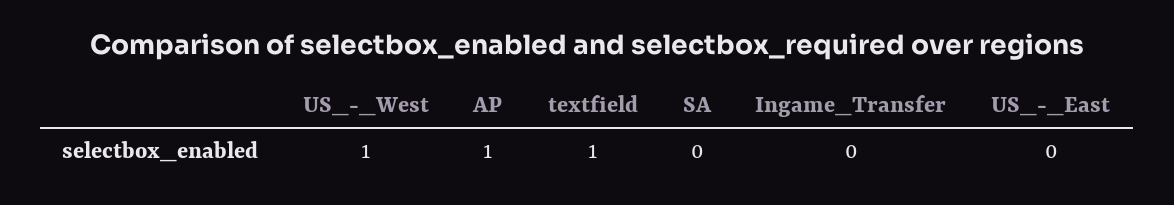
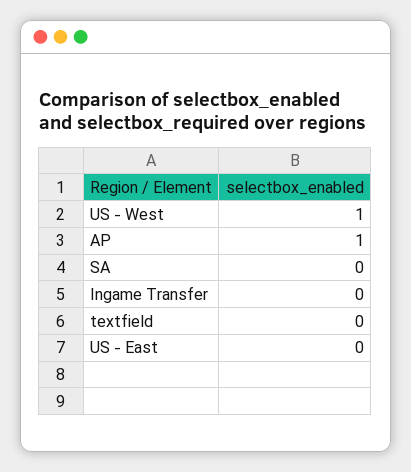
  {
    "US_-_West": 1,
    "AP": 1,
-   "textfield": 1,
+   "textfield": 0,
    "SA": 0,
    "Ingame_Transfer": 0,
    "US_-_East": 0
  }

